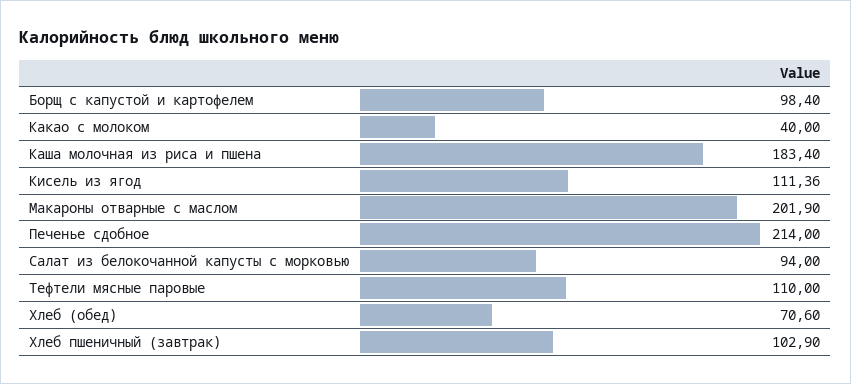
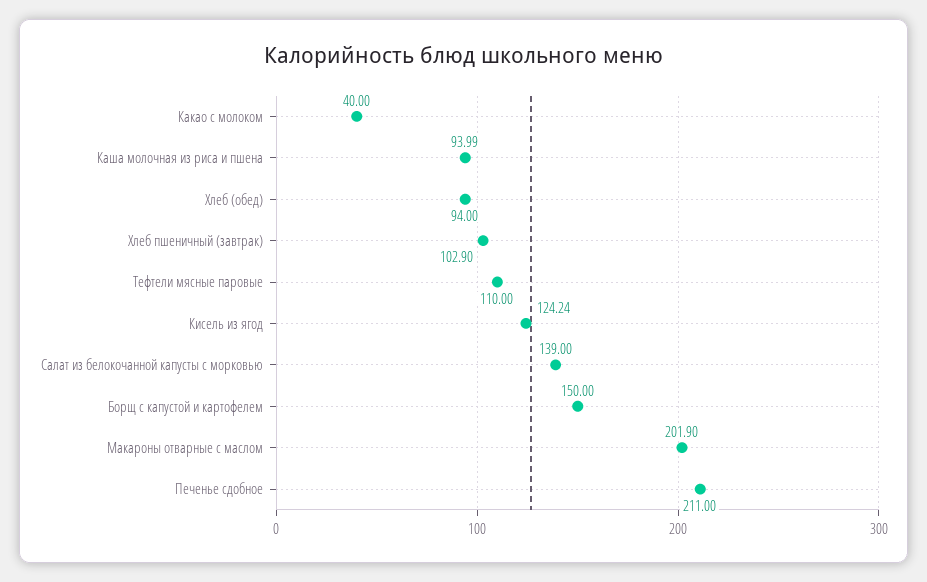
  {
-   "Борщ с капустой и картофелем": 98.4,
+   "Борщ с капустой и картофелем": 150,
    "Какао с молоком": 40,
-   "Каша молочная из риса и пшена": 183.4,
+   "Каша молочная из риса и пшена": 93.99,
-   "Кисель из ягод": 111.36,
+   "Кисель из ягод": 124.24,
    "Макароны отварные с маслом": 201.9,
-   "Печенье сдобное": 214,
+   "Печенье сдобное": 211,
-   "Салат из белокочанной капусты с морковью": 94,
+   "Салат из белокочанной капусты с морковью": 139,
    "Тефтели мясные паровые": 110,
-   "Хлеб (обед)": 70.6,
+   "Хлеб (обед)": 94,
    "Хлеб пшеничный (завтрак)": 102.9
  }

